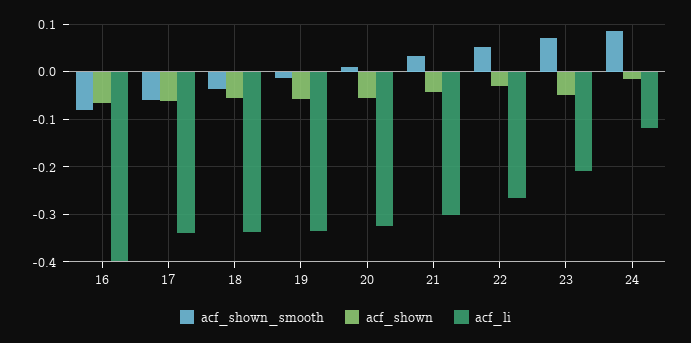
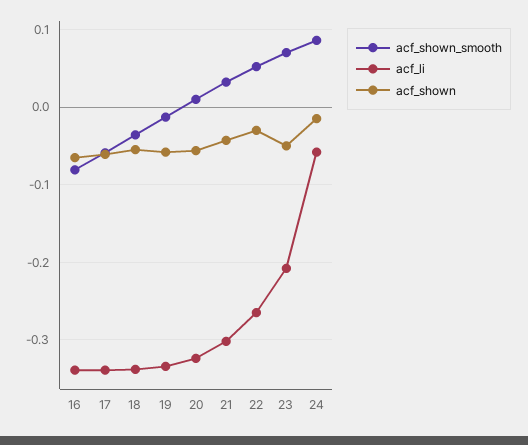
  {
    "acf_shown_smooth": {
      "16": -0.08,
      "17": -0.06,
      "18": -0.04,
      "19": -0.01,
      "20": 0.01,
      "21": 0.03,
      "22": 0.05,
      "23": 0.07,
      "24": 0.09
    },
    "acf_shown": {
      "16": -0.07,
      "17": -0.06,
      "18": -0.06,
      "19": -0.06,
      "20": -0.06,
      "21": -0.04,
      "22": -0.03,
      "23": -0.05,
      "24": -0.02
    },
    "acf_li": {
-     "16": -0.4,
+     "16": -0.34,
      "17": -0.34,
      "18": -0.34,
      "19": -0.33,
      "20": -0.32,
      "21": -0.3,
      "22": -0.27,
      "23": -0.21,
-     "24": -0.12
+     "24": -0.06
    }
  }

